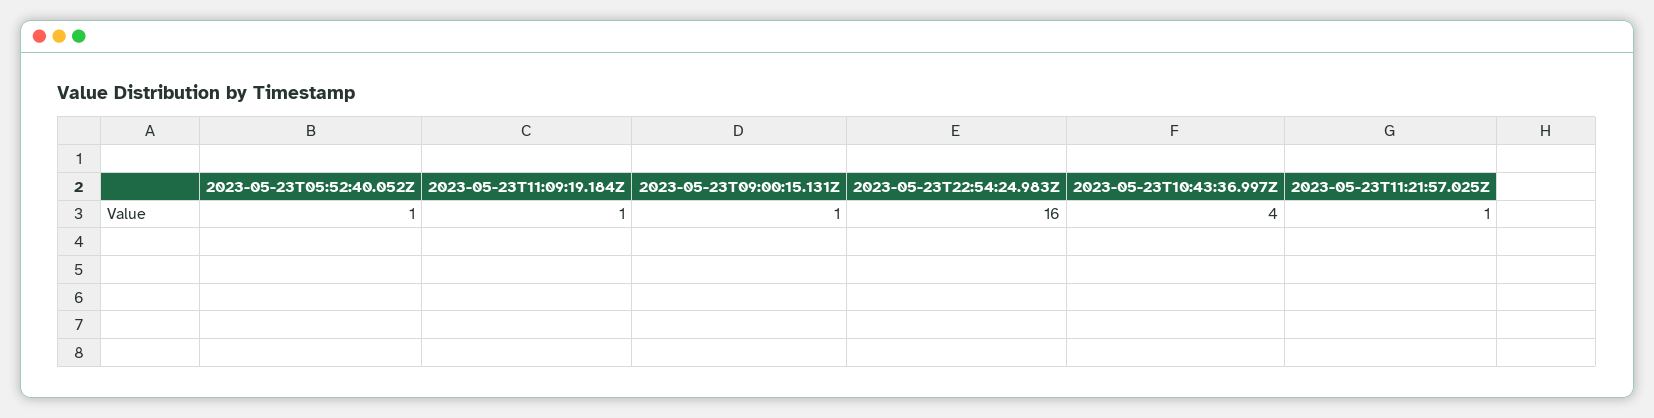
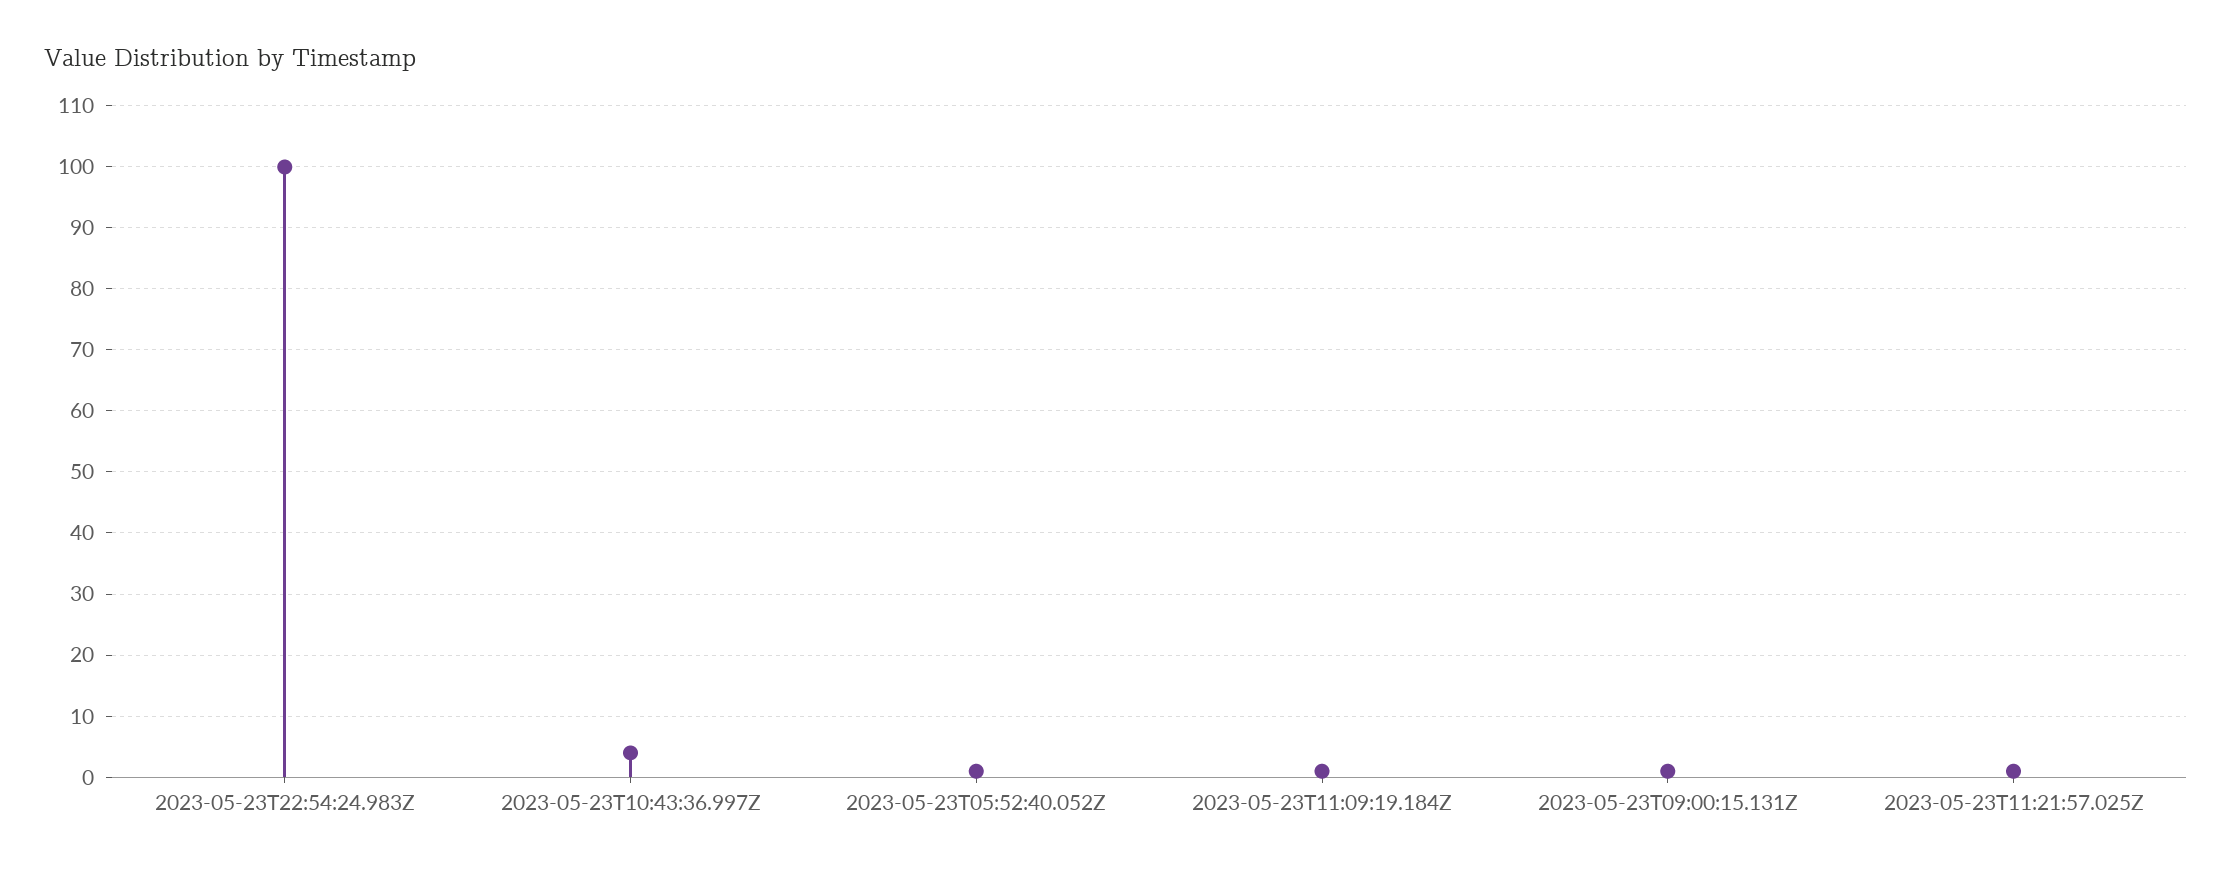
  {
    "2023-05-23T05:52:40.052Z": 1,
    "2023-05-23T11:09:19.184Z": 1,
    "2023-05-23T09:00:15.131Z": 1,
-   "2023-05-23T22:54:24.983Z": 16,
+   "2023-05-23T22:54:24.983Z": 100,
    "2023-05-23T10:43:36.997Z": 4,
    "2023-05-23T11:21:57.025Z": 1
  }

